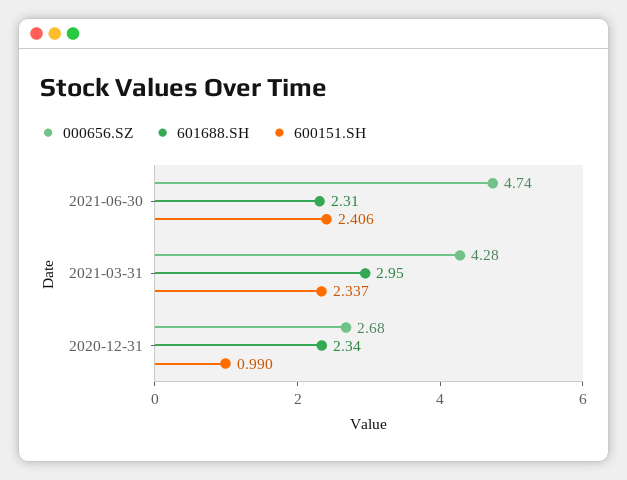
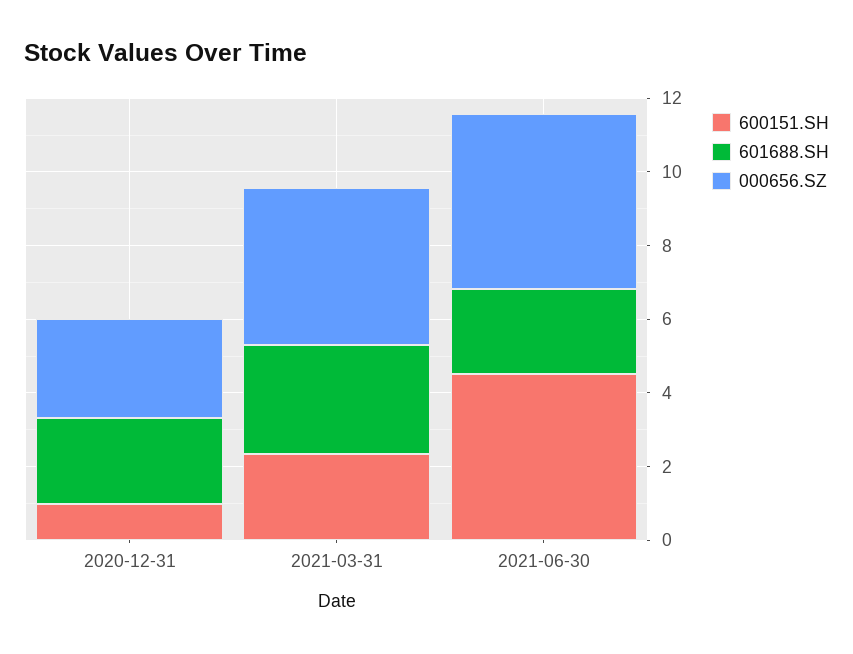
  {
    "000656.SZ": {
      "2021-06-30": 4.74,
      "2021-03-31": 4.28,
      "2020-12-31": 2.68
    },
    "601688.SH": {
      "2021-06-30": 2.31,
      "2021-03-31": 2.95,
      "2020-12-31": 2.34
    },
    "600151.SH": {
-     "2021-06-30": 2.406,
+     "2021-06-30": 4.5,
      "2021-03-31": 2.337,
      "2020-12-31": 0.99
    }
  }

